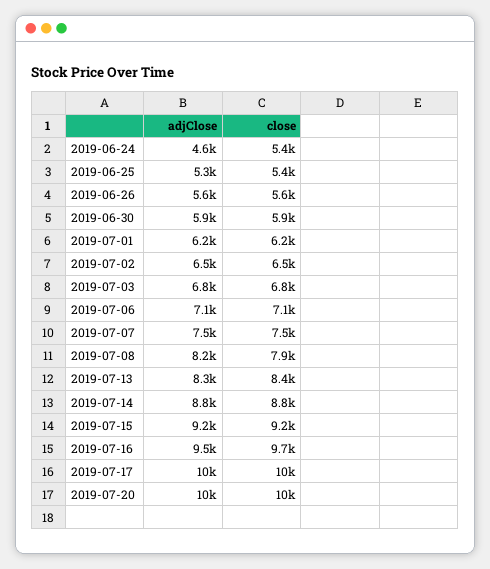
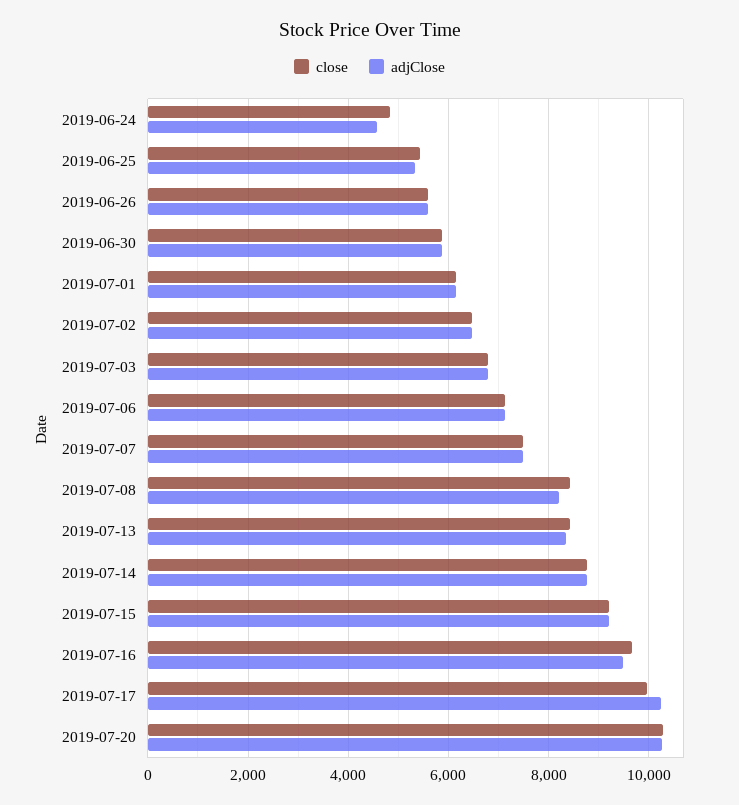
  {
    "adjClose": {
      "2019-06-24": 4600,
      "2019-06-25": 5300,
      "2019-06-26": 5600,
      "2019-06-30": 5900,
      "2019-07-01": 6200,
      "2019-07-02": 6500,
      "2019-07-03": 6800,
      "2019-07-06": 7100,
      "2019-07-07": 7500,
      "2019-07-08": 8200,
      "2019-07-13": 8300,
      "2019-07-14": 8800,
      "2019-07-15": 9200,
      "2019-07-16": 9500,
      "2019-07-17": 10000,
      "2019-07-20": 10000
    },
    "close": {
-     "2019-06-24": 5400,
+     "2019-06-24": 4800,
      "2019-06-25": 5400,
      "2019-06-26": 5600,
      "2019-06-30": 5900,
      "2019-07-01": 6200,
      "2019-07-02": 6500,
      "2019-07-03": 6800,
      "2019-07-06": 7100,
      "2019-07-07": 7500,
-     "2019-07-08": 7900,
+     "2019-07-08": 8400,
      "2019-07-13": 8400,
      "2019-07-14": 8800,
      "2019-07-15": 9200,
      "2019-07-16": 9700,
      "2019-07-17": 10000,
      "2019-07-20": 10000
    }
  }

